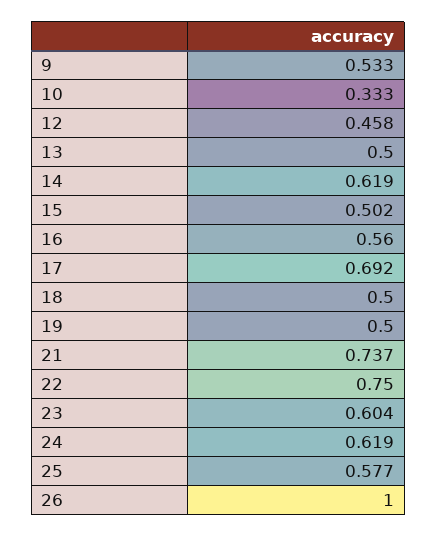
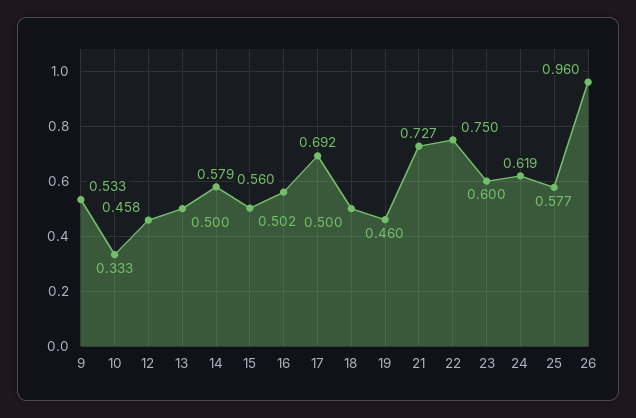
  {
    "9": 0.533,
    "10": 0.333,
    "12": 0.458,
    "13": 0.5,
-   "14": 0.619,
+   "14": 0.579,
    "15": 0.502,
    "16": 0.56,
    "17": 0.692,
    "18": 0.5,
-   "19": 0.5,
+   "19": 0.46,
-   "21": 0.737,
+   "21": 0.727,
    "22": 0.75,
-   "23": 0.604,
+   "23": 0.6,
    "24": 0.619,
    "25": 0.577,
-   "26": 1
+   "26": 0.96
  }

